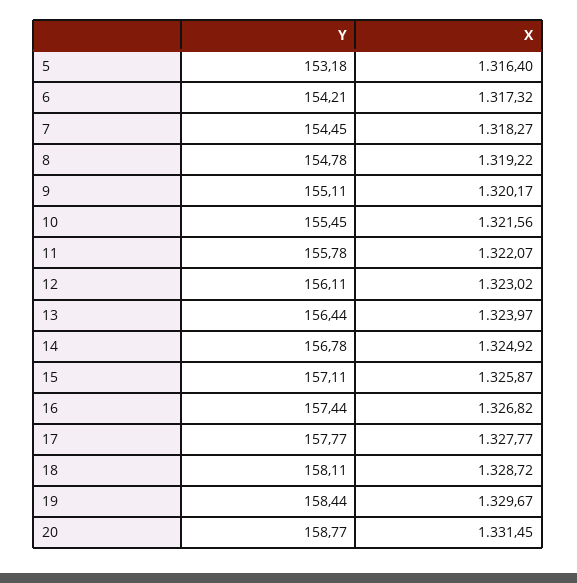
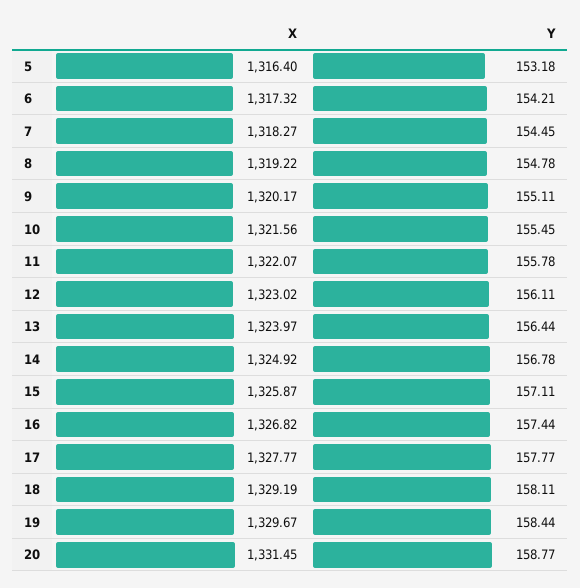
  {
    "Y": {
      "5": 153.18,
      "6": 154.21,
      "7": 154.45,
      "8": 154.78,
      "9": 155.11,
      "10": 155.45,
      "11": 155.78,
      "12": 156.11,
      "13": 156.44,
      "14": 156.78,
      "15": 157.11,
      "16": 157.44,
      "17": 157.77,
      "18": 158.11,
      "19": 158.44,
      "20": 158.77
    },
    "X": {
      "5": 1316.4,
      "6": 1317.32,
      "7": 1318.27,
      "8": 1319.22,
      "9": 1320.17,
      "10": 1321.56,
      "11": 1322.07,
      "12": 1323.02,
      "13": 1323.97,
      "14": 1324.92,
      "15": 1325.87,
      "16": 1326.82,
      "17": 1327.77,
-     "18": 1328.72,
+     "18": 1329.19,
      "19": 1329.67,
      "20": 1331.45
    }
  }

